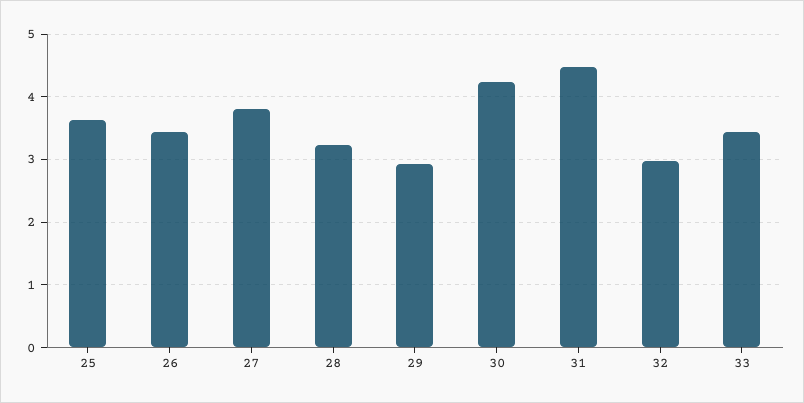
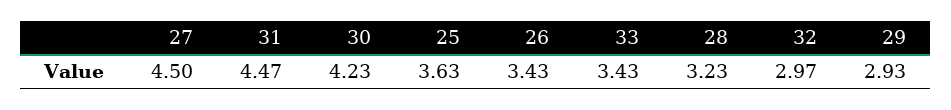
  {
    "25": 3.63,
    "26": 3.43,
-   "27": 3.8,
+   "27": 4.5,
    "28": 3.23,
    "29": 2.93,
    "30": 4.23,
    "31": 4.47,
    "32": 2.97,
    "33": 3.43
  }

